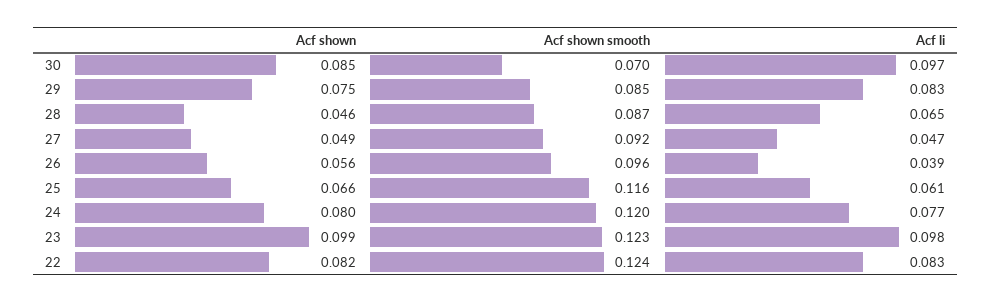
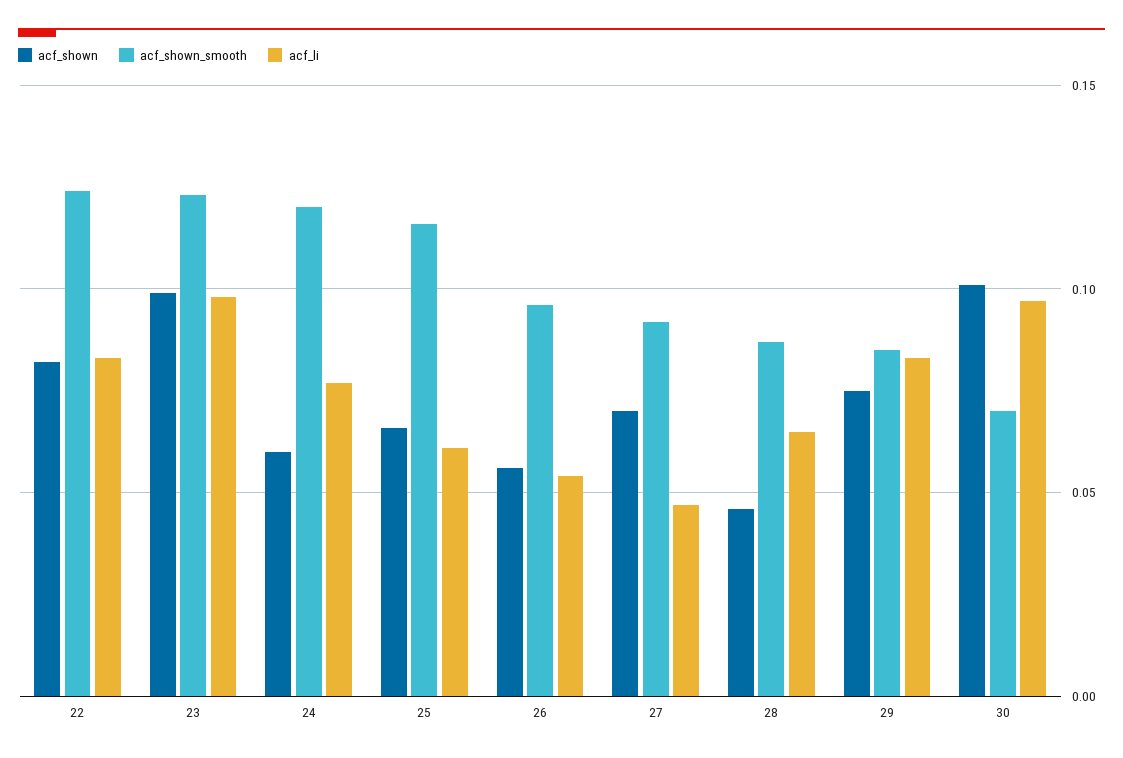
  {
    "Acf shown": {
-     "30": 0.085,
+     "30": 0.1,
      "29": 0.075,
      "28": 0.046,
-     "27": 0.049,
+     "27": 0.07,
      "26": 0.056,
      "25": 0.066,
-     "24": 0.08,
+     "24": 0.06,
      "23": 0.099,
      "22": 0.082
    },
    "Acf shown smooth": {
      "30": 0.07,
      "29": 0.085,
      "28": 0.087,
      "27": 0.092,
      "26": 0.096,
      "25": 0.116,
      "24": 0.12,
      "23": 0.123,
      "22": 0.124
    },
    "Acf li": {
      "30": 0.097,
      "29": 0.083,
      "28": 0.065,
      "27": 0.047,
-     "26": 0.039,
+     "26": 0.055,
      "25": 0.061,
      "24": 0.077,
      "23": 0.098,
      "22": 0.083
    }
  }

